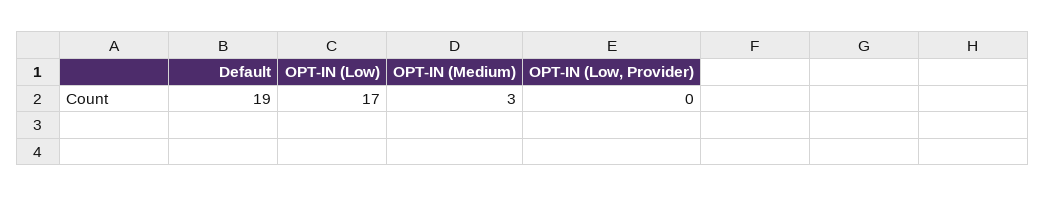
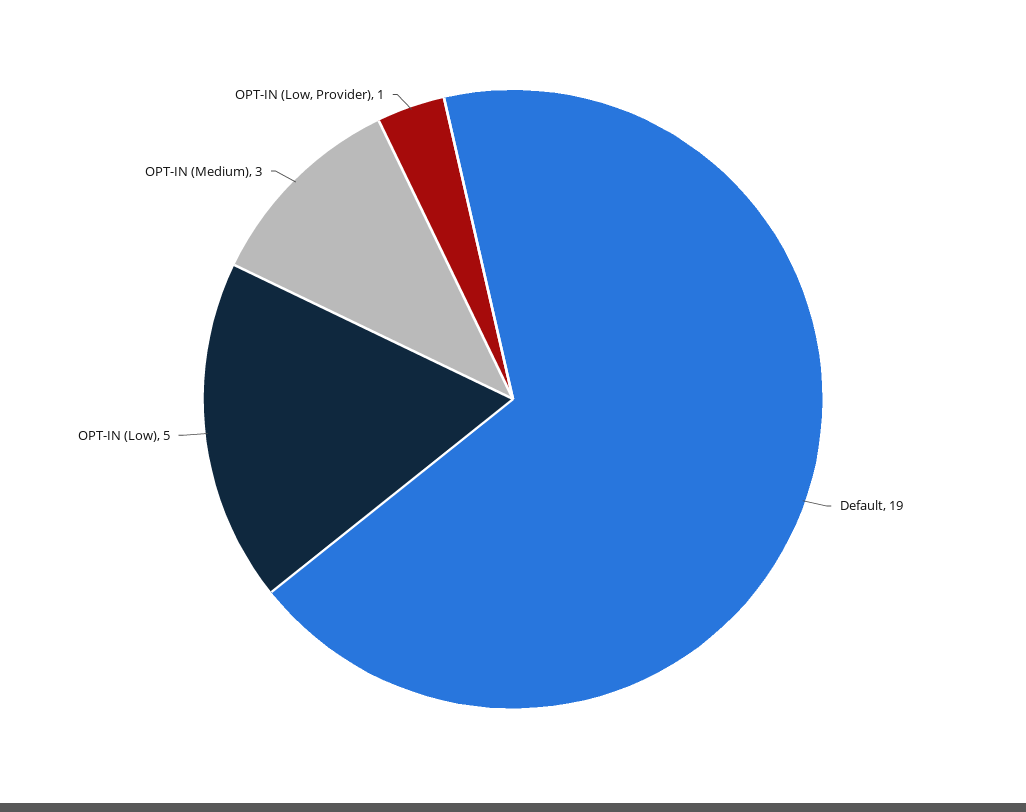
  {
    "Default": 19,
-   "OPT-IN (Low)": 17,
+   "OPT-IN (Low)": 5,
    "OPT-IN (Medium)": 3,
-   "OPT-IN (Low, Provider)": 0
+   "OPT-IN (Low, Provider)": 1
  }

